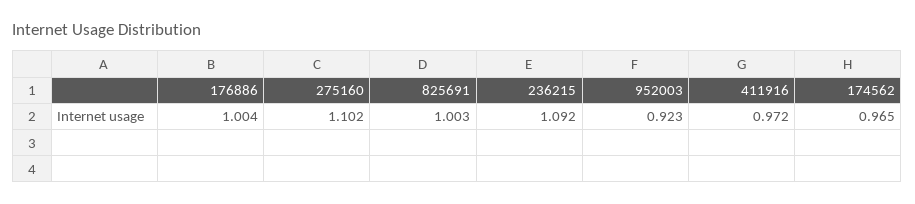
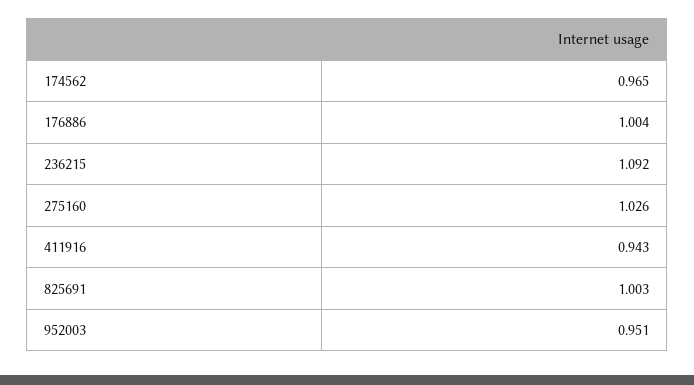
  {
    "176886": 1.004,
-   "275160": 1.102,
+   "275160": 1.026,
    "825691": 1.003,
    "236215": 1.092,
-   "952003": 0.923,
+   "952003": 0.951,
-   "411916": 0.972,
+   "411916": 0.943,
    "174562": 0.965
  }

